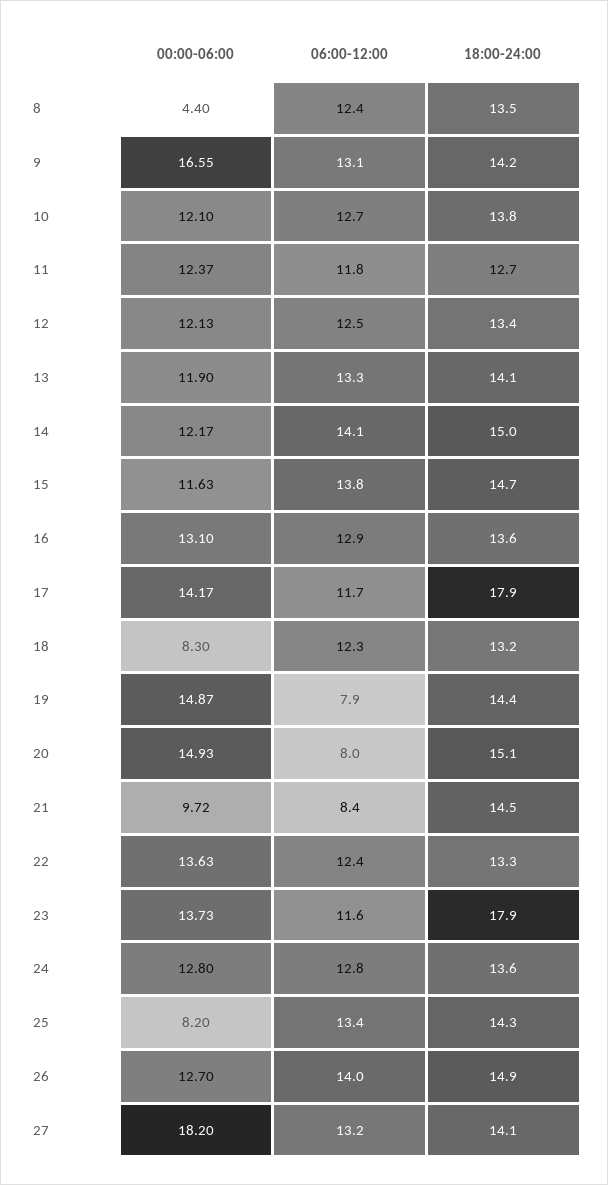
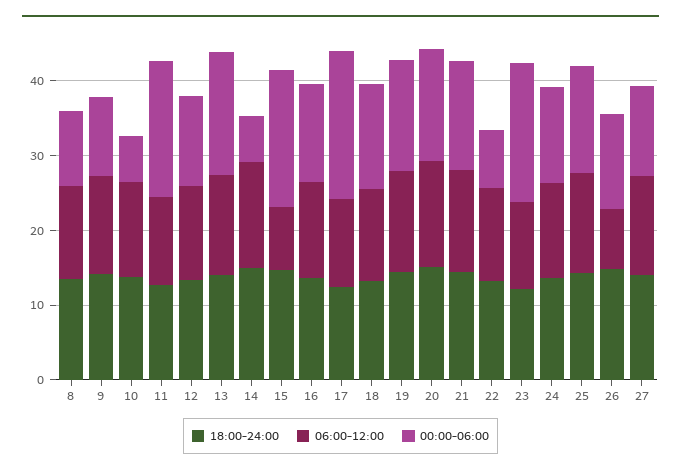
  {
    "00:00-06:00": {
-     "8": 4.4,
+     "8": 10,
-     "9": 16.55,
+     "9": 10,
-     "10": 12.1,
+     "10": 6,
-     "11": 12.37,
+     "11": 18,
      "12": 12.13,
-     "13": 11.9,
+     "13": 16,
-     "14": 12.17,
+     "14": 6,
-     "15": 11.63,
+     "15": 18,
      "16": 13.1,
-     "17": 14.17,
+     "17": 20,
-     "18": 8.3,
+     "18": 14,
      "19": 14.87,
      "20": 14.93,
-     "21": 9.72,
+     "21": 14,
-     "22": 13.63,
+     "22": 8,
-     "23": 13.73,
+     "23": 18,
      "24": 12.8,
-     "25": 8.2,
+     "25": 14,
      "26": 12.7,
-     "27": 18.2
+     "27": 12
    },
    "06:00-12:00": {
      "8": 12.4,
      "9": 13.1,
      "10": 12.7,
      "11": 11.8,
      "12": 12.5,
      "13": 13.3,
      "14": 14.1,
-     "15": 13.8,
+     "15": 8,
      "16": 12.9,
      "17": 11.7,
      "18": 12.3,
-     "19": 7.9,
+     "19": 14,
-     "20": 8,
+     "20": 14,
-     "21": 8.4,
+     "21": 14,
      "22": 12.4,
      "23": 11.6,
      "24": 12.8,
      "25": 13.4,
-     "26": 14,
+     "26": 8,
      "27": 13.2
    },
    "18:00-24:00": {
      "8": 13.5,
      "9": 14.2,
      "10": 13.8,
      "11": 12.7,
      "12": 13.4,
      "13": 14.1,
      "14": 15,
      "15": 14.7,
      "16": 13.6,
-     "17": 17.9,
+     "17": 12,
      "18": 13.2,
      "19": 14.4,
      "20": 15.1,
      "21": 14.5,
      "22": 13.3,
-     "23": 17.9,
+     "23": 12,
      "24": 13.6,
      "25": 14.3,
      "26": 14.9,
      "27": 14.1
    }
  }

